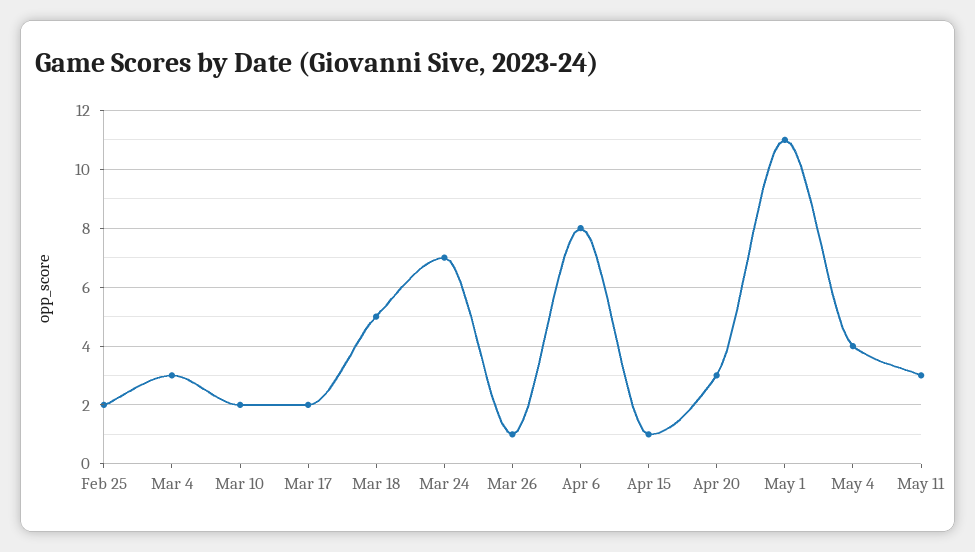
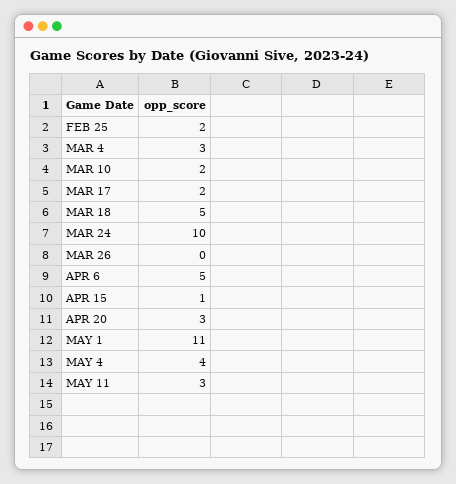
  {
    "Feb 25": 2,
    "Mar 4": 3,
    "Mar 10": 2,
    "Mar 17": 2,
    "Mar 18": 5,
-   "Mar 24": 7,
+   "Mar 24": 10,
-   "Mar 26": 1,
+   "Mar 26": 0,
-   "Apr 6": 8,
+   "Apr 6": 5,
    "Apr 15": 1,
    "Apr 20": 3,
    "May 1": 11,
    "May 4": 4,
    "May 11": 3
  }

